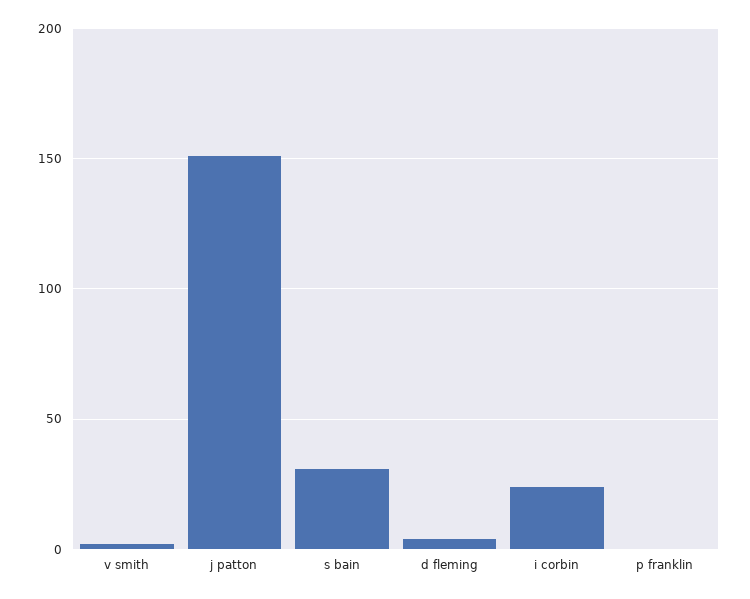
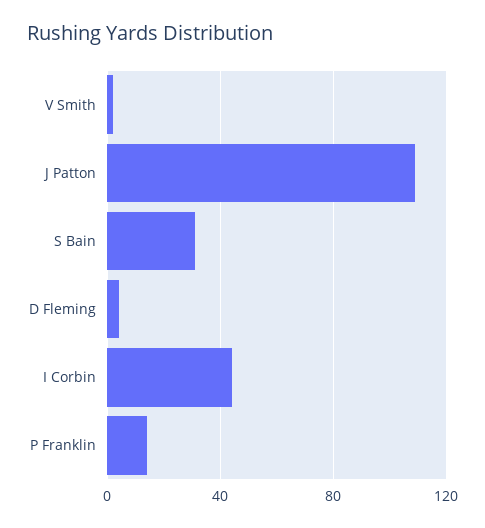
  {
    "v smith": 0,
-   "j patton": 150,
+   "j patton": 110,
    "s bain": 30,
    "d fleming": 5,
-   "i corbin": 25,
+   "i corbin": 45,
-   "p franklin": 0
+   "p franklin": 15
  }

